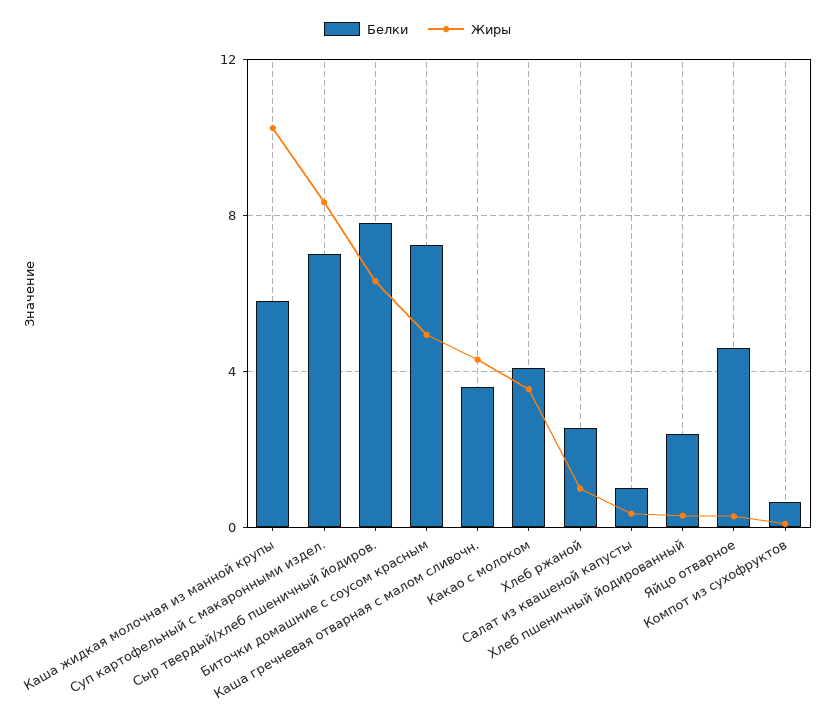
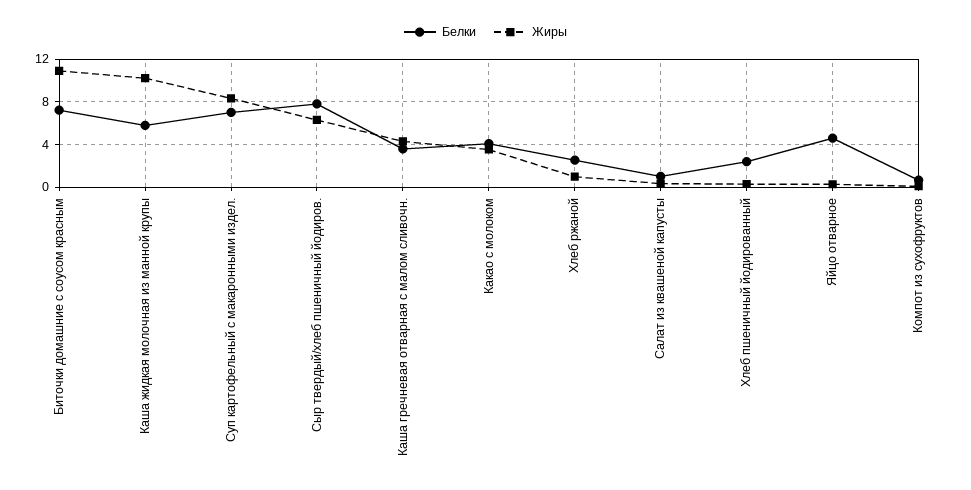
  {
    "Белки": {
      "Каша жидкая молочная из манной крупы": 6,
      "Суп картофельный с макаронными издел.": 7,
      "Сыр твердый/хлеб пшеничный йодиров.": 8,
      "Биточки домашние с соусом красным": 7,
      "Каша гречневая отварная с малом сливочн.": 3.5,
      "Какао с молоком": 4,
      "Хлеб ржаной": 2.5,
      "Салат из квашеной капусты": 1,
      "Хлеб пшеничный йодированный": 2.5,
      "Яйцо отварное": 4.5,
      "Компот из сухофруктов": 0.5
    },
    "Жиры": {
      "Каша жидкая молочная из манной крупы": 10,
      "Суп картофельный с макаронными издел.": 8.5,
      "Сыр твердый/хлеб пшеничный йодиров.": 6.5,
-     "Биточки домашние с соусом красным": 5,
+     "Биточки домашние с соусом красным": 11,
      "Каша гречневая отварная с малом сливочн.": 4.5,
      "Какао с молоком": 3.5,
      "Хлеб ржаной": 1,
      "Салат из квашеной капусты": 0.5,
      "Хлеб пшеничный йодированный": 0.5,
      "Яйцо отварное": 0.5,
      "Компот из сухофруктов": 0
    }
  }

